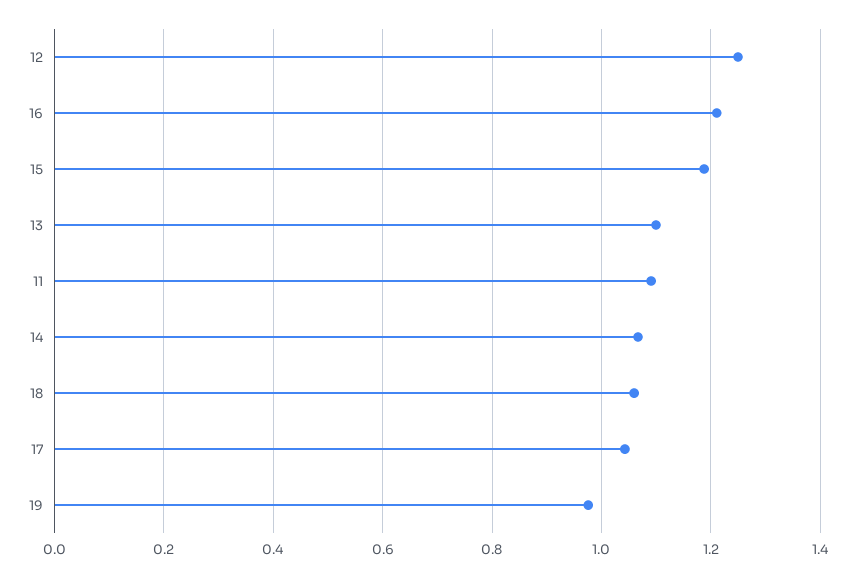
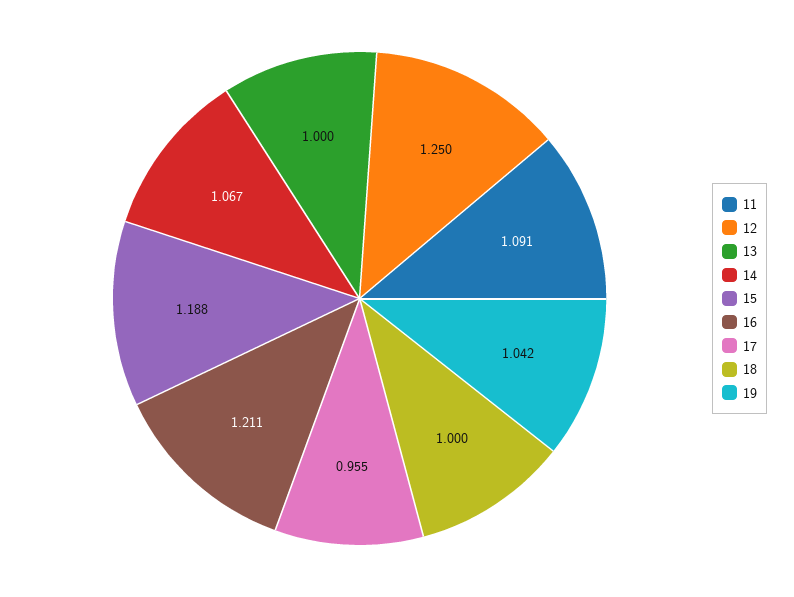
  {
    "12": 1.25,
    "16": 1.211,
    "15": 1.188,
-   "13": 1.1,
+   "13": 1,
    "11": 1.091,
    "14": 1.067,
-   "18": 1.06,
+   "18": 1,
-   "17": 1.04,
+   "17": 0.955,
-   "19": 0.98
+   "19": 1.042
  }

